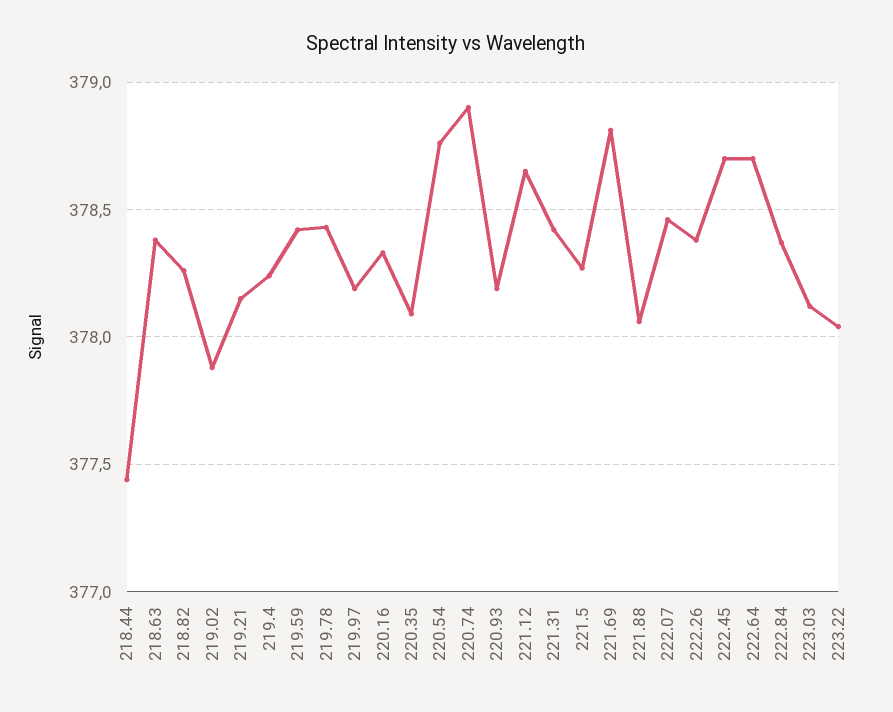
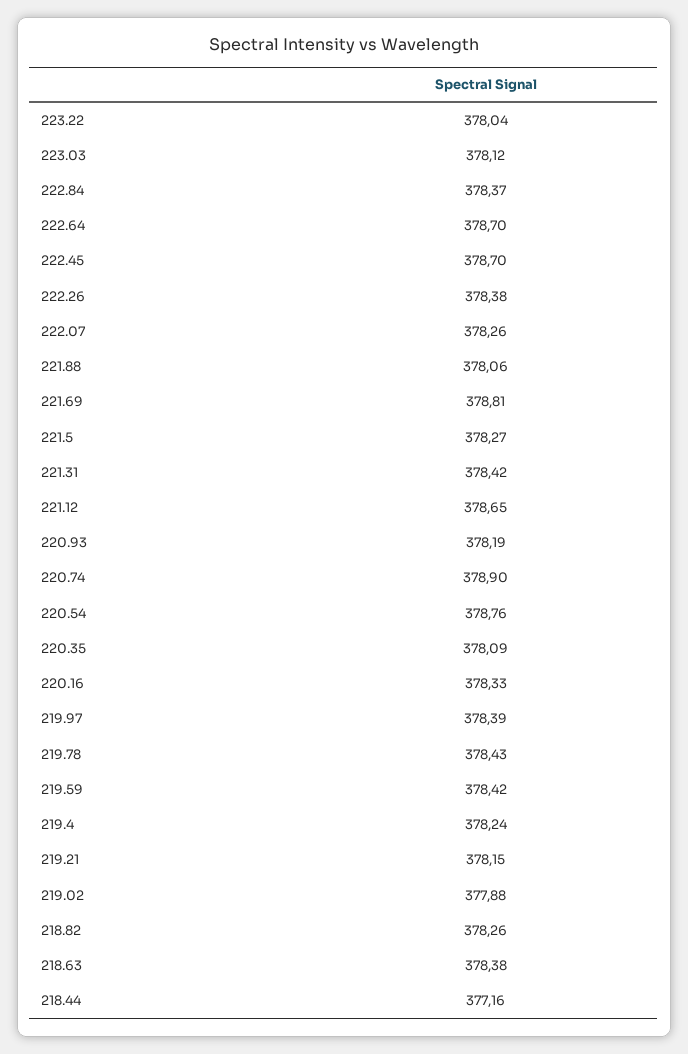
  {
-   "218.44": 377.45,
+   "218.44": 377.16,
    "218.63": 378.38,
    "218.82": 378.26,
    "219.02": 377.88,
    "219.21": 378.15,
    "219.4": 378.24,
    "219.59": 378.42,
    "219.78": 378.43,
-   "219.97": 378.2,
+   "219.97": 378.39,
    "220.16": 378.33,
    "220.35": 378.09,
    "220.54": 378.76,
    "220.74": 378.9,
    "220.93": 378.19,
    "221.12": 378.65,
    "221.31": 378.42,
    "221.5": 378.27,
    "221.69": 378.81,
    "221.88": 378.06,
-   "222.07": 378.45,
+   "222.07": 378.26,
    "222.26": 378.38,
    "222.45": 378.7,
    "222.64": 378.7,
    "222.84": 378.37,
    "223.03": 378.12,
    "223.22": 378.04
  }

